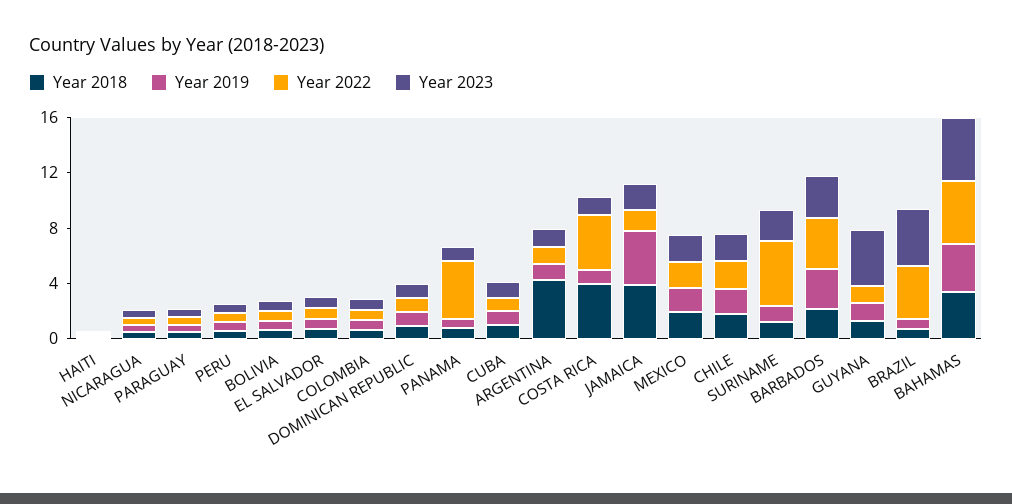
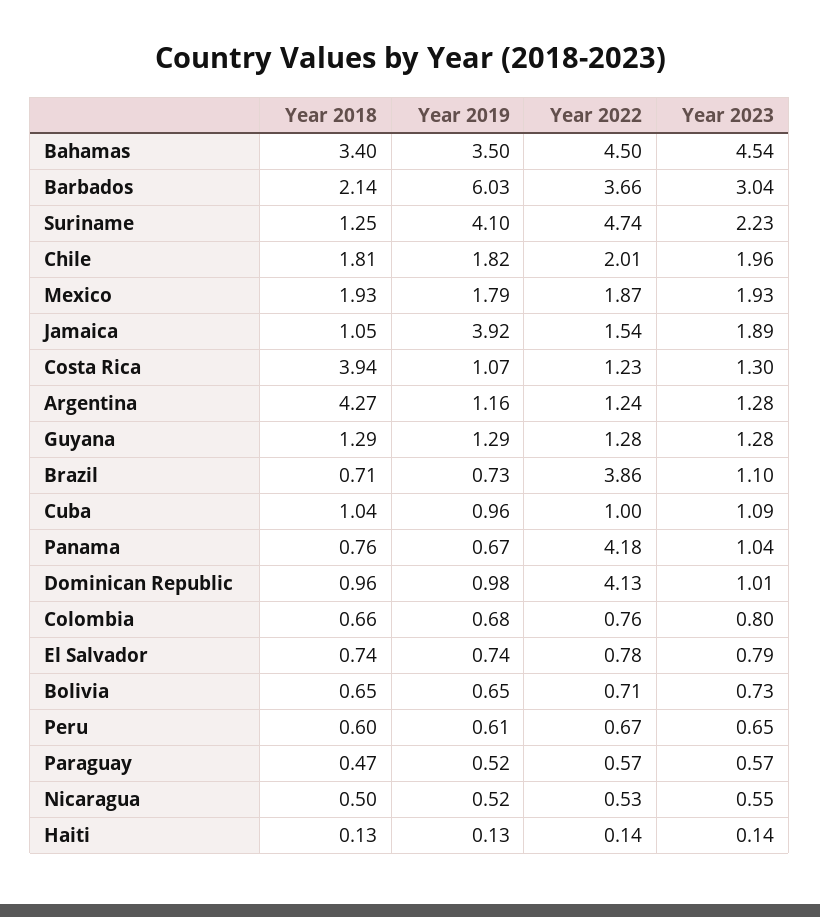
  {
    "Year 2018": {
      "HAITI": 0.13,
      "NICARAGUA": 0.5,
      "PARAGUAY": 0.47,
      "PERU": 0.6,
      "BOLIVIA": 0.65,
      "EL SALVADOR": 0.74,
      "COLOMBIA": 0.66,
      "DOMINICAN REPUBLIC": 0.96,
      "PANAMA": 0.76,
      "CUBA": 1.04,
      "ARGENTINA": 4.27,
      "COSTA RICA": 3.94,
-     "JAMAICA": 4,
+     "JAMAICA": 1.05,
      "MEXICO": 1.93,
      "CHILE": 1.81,
      "SURINAME": 1.25,
      "BARBADOS": 2.14,
      "GUYANA": 1.29,
      "BRAZIL": 0.71,
      "BAHAMAS": 3.4
    },
    "Year 2019": {
      "HAITI": 0.13,
      "NICARAGUA": 0.52,
      "PARAGUAY": 0.52,
      "PERU": 0.61,
      "BOLIVIA": 0.65,
      "EL SALVADOR": 0.74,
      "COLOMBIA": 0.68,
      "DOMINICAN REPUBLIC": 0.98,
      "PANAMA": 0.67,
      "CUBA": 0.96,
      "ARGENTINA": 1.16,
      "COSTA RICA": 1.07,
      "JAMAICA": 3.92,
      "MEXICO": 1.79,
      "CHILE": 1.82,
-     "SURINAME": 1,
+     "SURINAME": 4.1,
-     "BARBADOS": 3,
+     "BARBADOS": 6.03,
      "GUYANA": 1.29,
      "BRAZIL": 0.73,
      "BAHAMAS": 3.5
    },
    "Year 2022": {
      "HAITI": 0.14,
      "NICARAGUA": 0.53,
      "PARAGUAY": 0.57,
      "PERU": 0.67,
      "BOLIVIA": 0.71,
      "EL SALVADOR": 0.78,
      "COLOMBIA": 0.76,
-     "DOMINICAN REPUBLIC": 1,
+     "DOMINICAN REPUBLIC": 4.13,
      "PANAMA": 4.18,
      "CUBA": 1,
      "ARGENTINA": 1.24,
-     "COSTA RICA": 4,
+     "COSTA RICA": 1.23,
      "JAMAICA": 1.54,
      "MEXICO": 1.87,
      "CHILE": 2.01,
      "SURINAME": 4.74,
      "BARBADOS": 3.66,
      "GUYANA": 1.28,
      "BRAZIL": 3.86,
      "BAHAMAS": 4.5
    },
    "Year 2023": {
      "HAITI": 0.14,
      "NICARAGUA": 0.55,
      "PARAGUAY": 0.57,
      "PERU": 0.65,
      "BOLIVIA": 0.73,
      "EL SALVADOR": 0.79,
      "COLOMBIA": 0.8,
      "DOMINICAN REPUBLIC": 1.01,
      "PANAMA": 1.04,
      "CUBA": 1.09,
      "ARGENTINA": 1.28,
      "COSTA RICA": 1.3,
      "JAMAICA": 1.89,
      "MEXICO": 1.93,
      "CHILE": 1.96,
      "SURINAME": 2.23,
      "BARBADOS": 3.04,
-     "GUYANA": 4,
+     "GUYANA": 1.28,
-     "BRAZIL": 4,
+     "BRAZIL": 1.1,
      "BAHAMAS": 4.54
    }
  }

